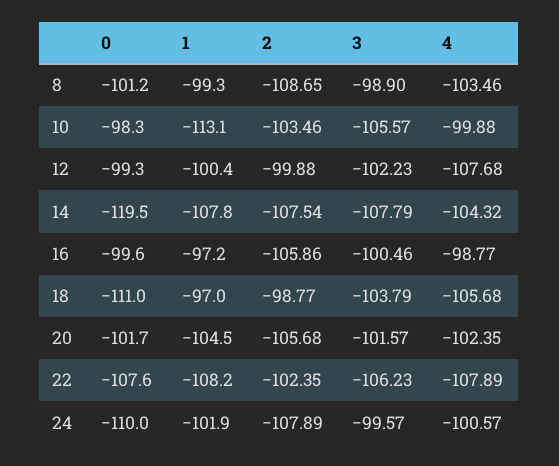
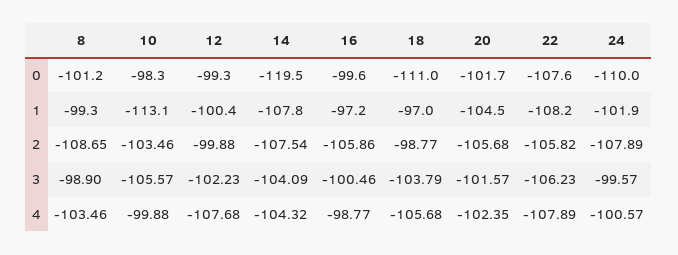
  {
    "0": {
      "8": -101.2,
      "10": -98.3,
      "12": -99.3,
      "14": -119.5,
      "16": -99.6,
      "18": -111,
      "20": -101.7,
      "22": -107.6,
      "24": -110
    },
    "1": {
      "8": -99.3,
      "10": -113.1,
      "12": -100.4,
      "14": -107.8,
      "16": -97.2,
      "18": -97,
      "20": -104.5,
      "22": -108.2,
      "24": -101.9
    },
    "2": {
      "8": -108.65,
      "10": -103.46,
      "12": -99.88,
      "14": -107.54,
      "16": -105.86,
      "18": -98.77,
      "20": -105.68,
-     "22": -102.35,
+     "22": -105.82,
      "24": -107.89
    },
    "3": {
      "8": -98.9,
      "10": -105.57,
      "12": -102.23,
-     "14": -107.79,
+     "14": -104.09,
      "16": -100.46,
      "18": -103.79,
      "20": -101.57,
      "22": -106.23,
      "24": -99.57
    },
    "4": {
      "8": -103.46,
      "10": -99.88,
      "12": -107.68,
      "14": -104.32,
      "16": -98.77,
      "18": -105.68,
      "20": -102.35,
      "22": -107.89,
      "24": -100.57
    }
  }

